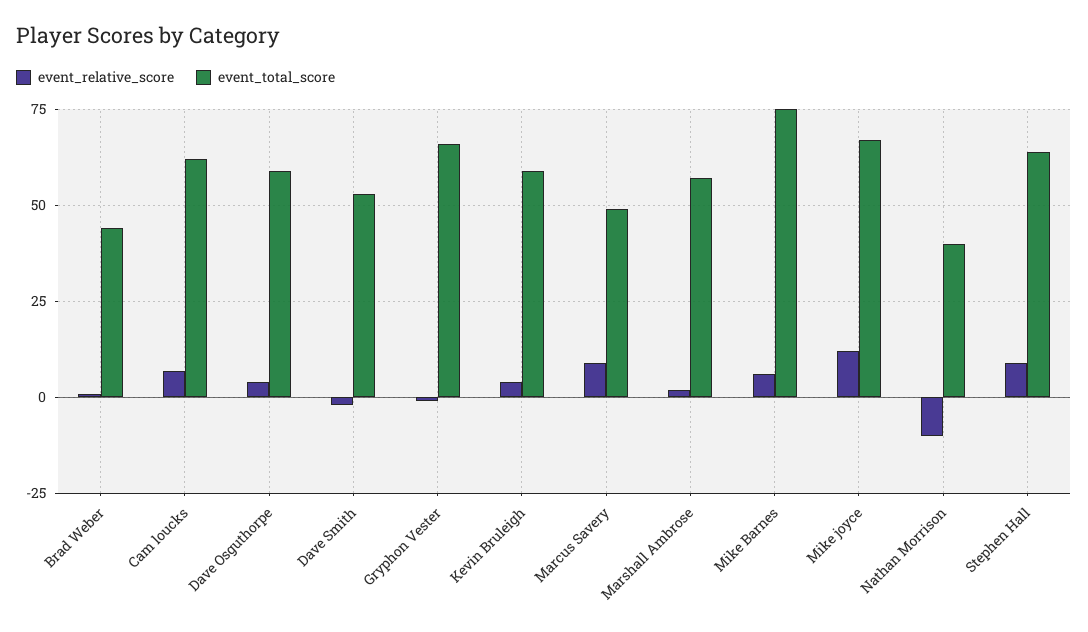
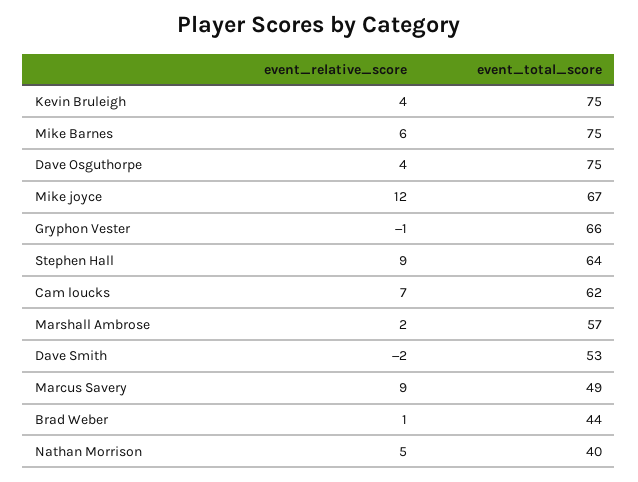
  {
    "event_relative_score": {
      "Brad Weber": 1,
      "Cam loucks": 7,
      "Dave Osguthorpe": 4,
      "Dave Smith": -2,
      "Gryphon Vester": -1,
      "Kevin Bruleigh": 4,
      "Marcus Savery": 9,
      "Marshall Ambrose": 2,
      "Mike Barnes": 6,
      "Mike joyce": 12,
-     "Nathan Morrison": -10,
+     "Nathan Morrison": 5,
      "Stephen Hall": 9
    },
    "event_total_score": {
      "Brad Weber": 44,
      "Cam loucks": 62,
-     "Dave Osguthorpe": 60,
+     "Dave Osguthorpe": 75,
      "Dave Smith": 53,
      "Gryphon Vester": 66,
-     "Kevin Bruleigh": 60,
+     "Kevin Bruleigh": 75,
      "Marcus Savery": 49,
      "Marshall Ambrose": 57,
      "Mike Barnes": 75,
      "Mike joyce": 67,
      "Nathan Morrison": 40,
      "Stephen Hall": 64
    }
  }

